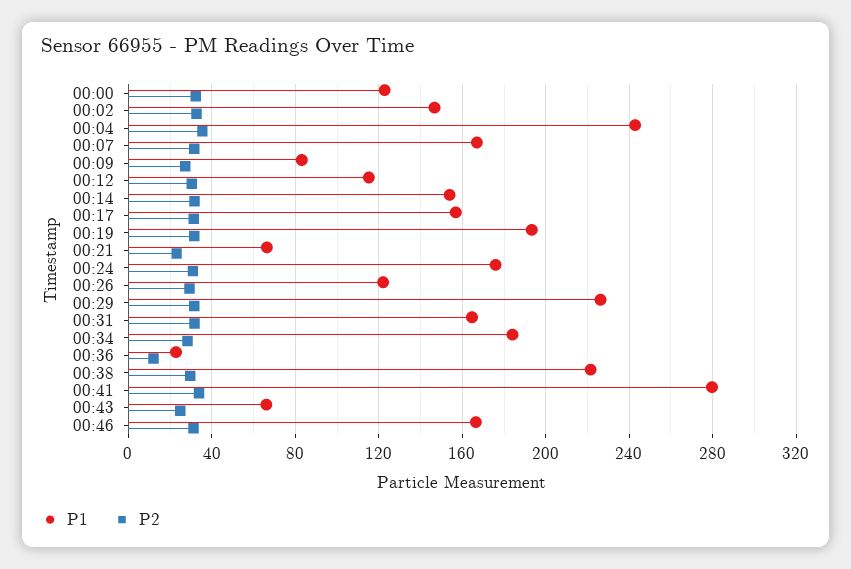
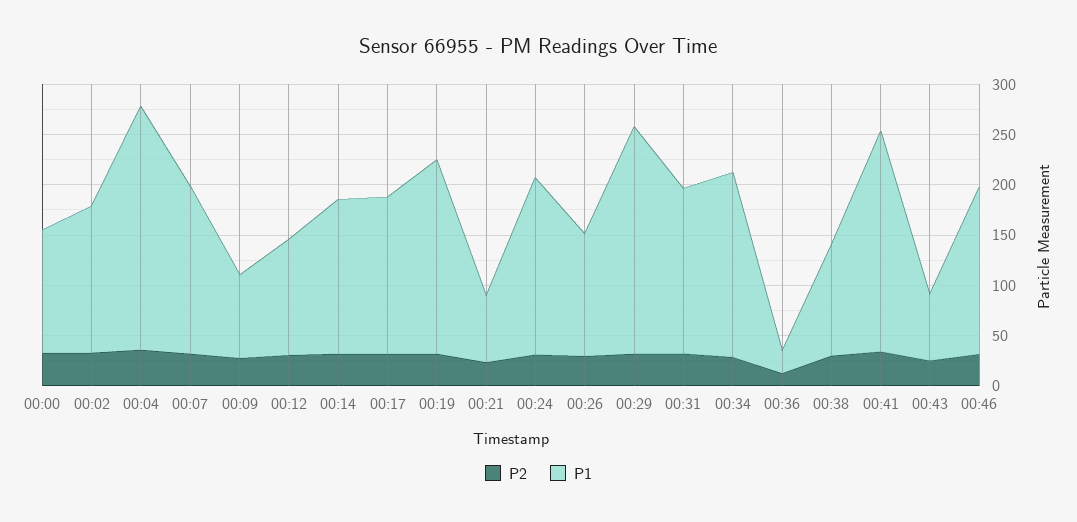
  {
    "P1": {
      "00:00": 125,
      "00:02": 145,
      "00:04": 245,
      "00:07": 165,
      "00:09": 85,
      "00:12": 115,
      "00:14": 155,
      "00:17": 155,
      "00:19": 195,
      "00:21": 65,
      "00:24": 175,
      "00:26": 120,
      "00:29": 225,
      "00:31": 165,
      "00:34": 185,
      "00:36": 25,
-     "00:38": 220,
+     "00:38": 110,
-     "00:41": 280,
+     "00:41": 220,
      "00:43": 65,
      "00:46": 165
    },
    "P2": {
      "00:00": 30,
      "00:02": 35,
      "00:04": 35,
      "00:07": 30,
      "00:09": 25,
      "00:12": 30,
      "00:14": 30,
      "00:17": 30,
      "00:19": 30,
      "00:21": 25,
      "00:24": 30,
      "00:26": 30,
      "00:29": 30,
      "00:31": 30,
      "00:34": 30,
      "00:36": 10,
      "00:38": 30,
      "00:41": 35,
      "00:43": 25,
      "00:46": 30
    }
  }

